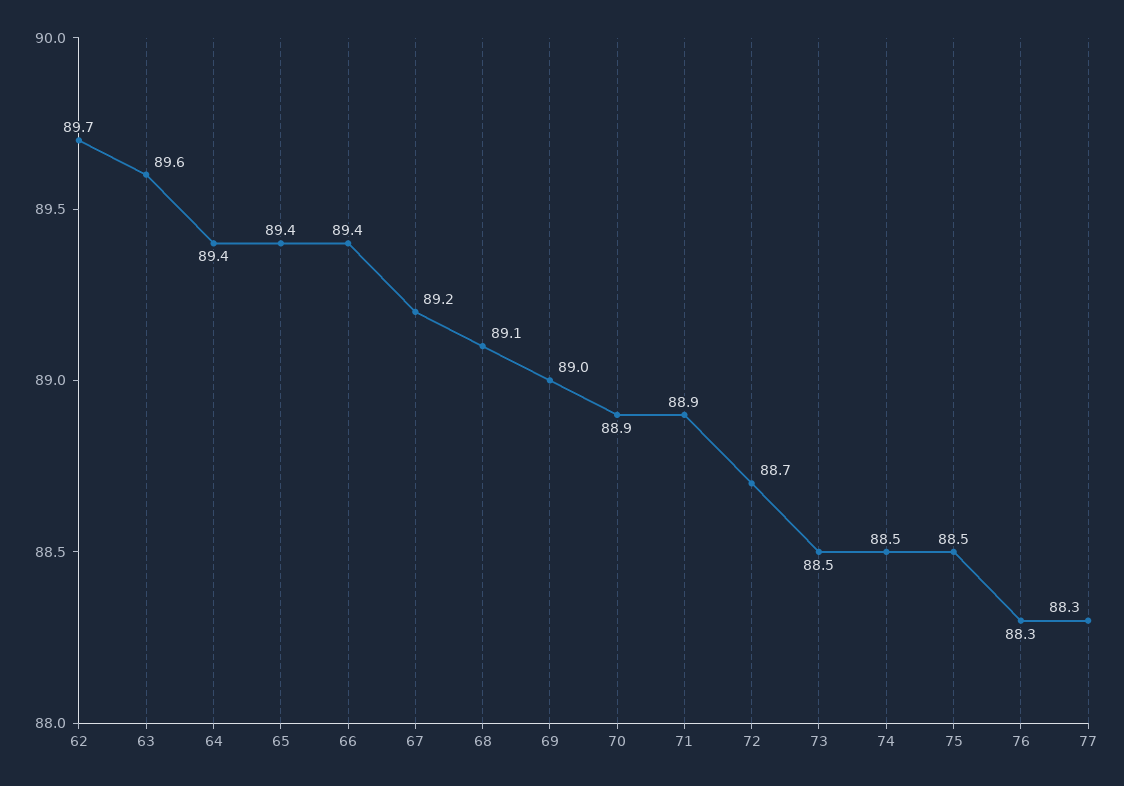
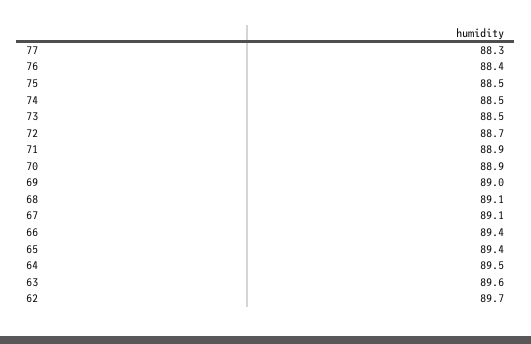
  {
    "62": 89.7,
    "63": 89.6,
-   "64": 89.4,
+   "64": 89.5,
    "65": 89.4,
    "66": 89.4,
-   "67": 89.2,
+   "67": 89.1,
    "68": 89.1,
    "69": 89,
    "70": 88.9,
    "71": 88.9,
    "72": 88.7,
    "73": 88.5,
    "74": 88.5,
    "75": 88.5,
-   "76": 88.3,
+   "76": 88.4,
    "77": 88.3
  }

